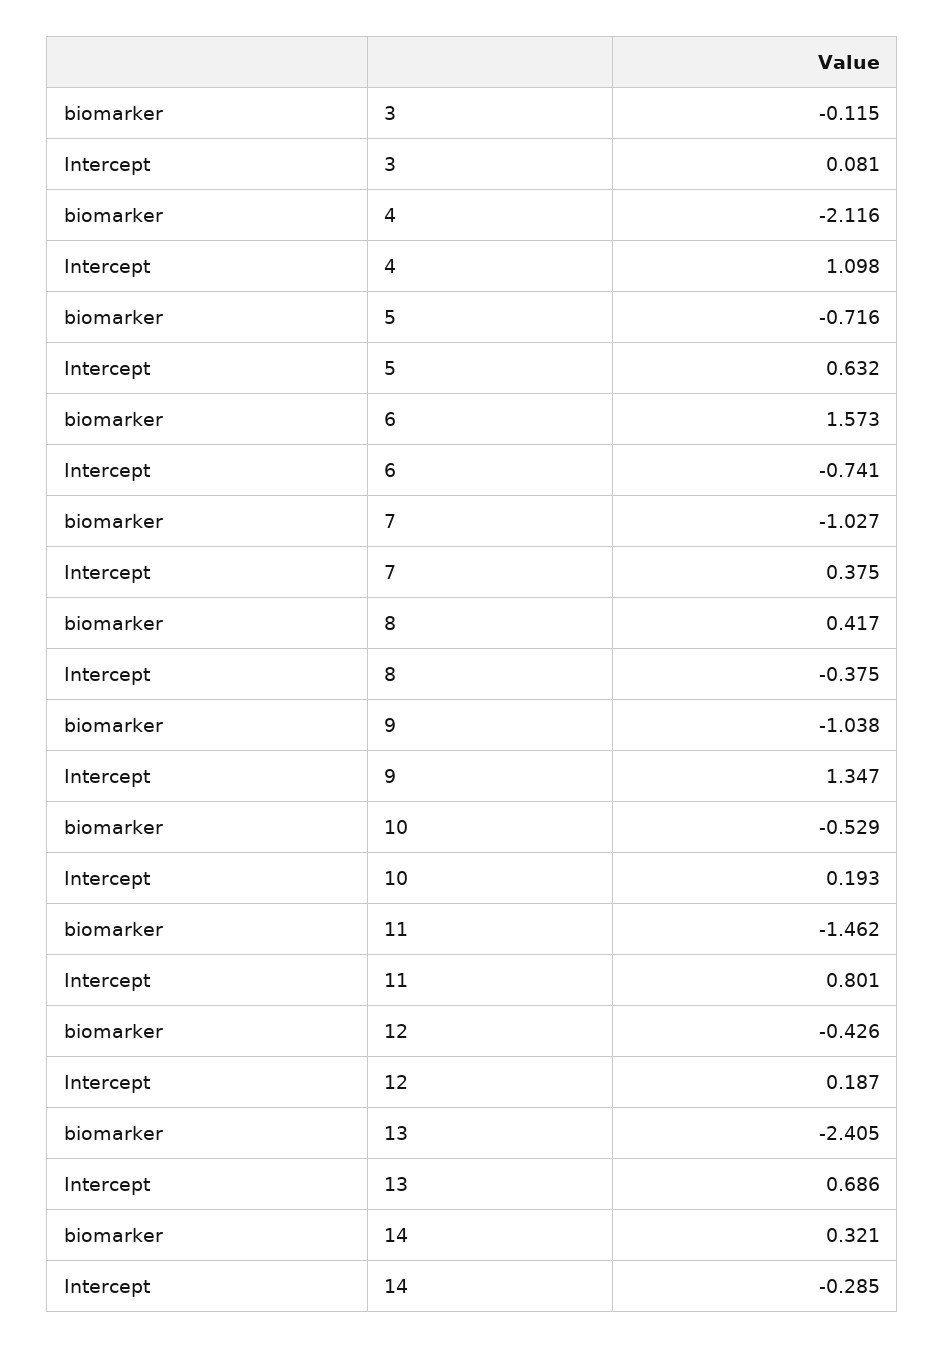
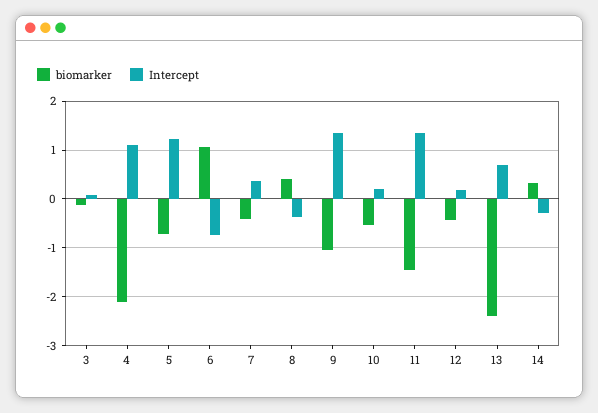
  {
    "biomarker": {
      "3": -0.115,
      "4": -2.116,
      "5": -0.716,
-     "6": 1.573,
+     "6": 1,
-     "7": -1.027,
+     "7": -0.4,
      "8": 0.417,
      "9": -1.038,
      "10": -0.529,
      "11": -1.462,
      "12": -0.426,
      "13": -2.405,
      "14": 0.321
    },
    "Intercept": {
      "3": 0.081,
      "4": 1.098,
-     "5": 0.632,
+     "5": 1.2,
      "6": -0.741,
      "7": 0.375,
      "8": -0.375,
      "9": 1.347,
      "10": 0.193,
-     "11": 0.801,
+     "11": 1.4,
      "12": 0.187,
      "13": 0.686,
      "14": -0.285
    }
  }

